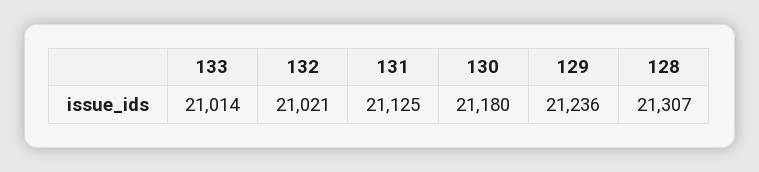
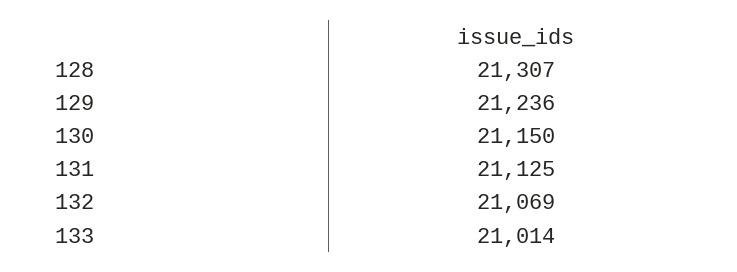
  {
    "133": 21014,
-   "132": 21021,
+   "132": 21069,
    "131": 21125,
-   "130": 21180,
+   "130": 21150,
    "129": 21236,
    "128": 21307
  }

